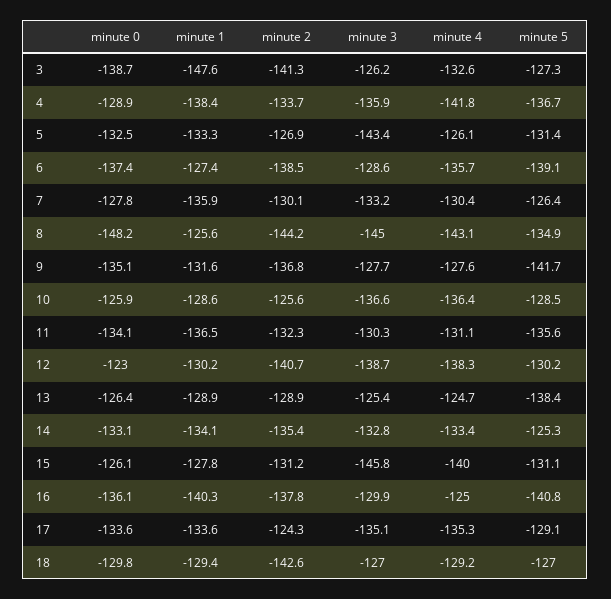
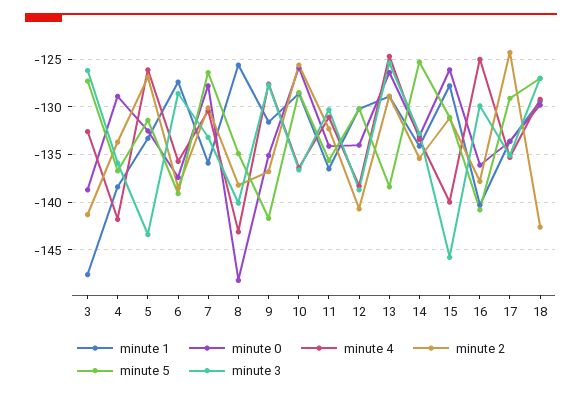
  {
    "minute 0": {
      "3": -138.7,
      "4": -128.9,
      "5": -132.5,
      "6": -137.4,
      "7": -127.8,
      "8": -148.2,
      "9": -135.1,
      "10": -125.9,
      "11": -134.1,
-     "12": -123,
+     "12": -134,
      "13": -126.4,
      "14": -133.1,
      "15": -126.1,
      "16": -136.1,
      "17": -133.6,
      "18": -129.8
    },
    "minute 1": {
      "3": -147.6,
      "4": -138.4,
      "5": -133.3,
      "6": -127.4,
      "7": -135.9,
      "8": -125.6,
      "9": -131.6,
      "10": -128.6,
      "11": -136.5,
      "12": -130.2,
      "13": -128.9,
      "14": -134.1,
      "15": -127.8,
      "16": -140.3,
      "17": -133.6,
      "18": -129.4
    },
    "minute 2": {
      "3": -141.3,
      "4": -133.7,
      "5": -126.9,
      "6": -138.5,
      "7": -130.1,
-     "8": -144.2,
+     "8": -138,
      "9": -136.8,
      "10": -125.6,
      "11": -132.3,
      "12": -140.7,
      "13": -128.9,
      "14": -135.4,
      "15": -131.2,
      "16": -137.8,
      "17": -124.3,
      "18": -142.6
    },
    "minute 3": {
      "3": -126.2,
      "4": -135.9,
      "5": -143.4,
      "6": -128.6,
      "7": -133.2,
-     "8": -145,
+     "8": -140,
      "9": -127.7,
      "10": -136.6,
      "11": -130.3,
      "12": -138.7,
      "13": -125.4,
      "14": -132.8,
      "15": -145.8,
      "16": -129.9,
      "17": -135.1,
      "18": -127
    },
    "minute 4": {
      "3": -132.6,
      "4": -141.8,
      "5": -126.1,
      "6": -135.7,
      "7": -130.4,
      "8": -143.1,
      "9": -127.6,
      "10": -136.4,
      "11": -131.1,
      "12": -138.3,
      "13": -124.7,
      "14": -133.4,
      "15": -140,
      "16": -125,
      "17": -135.3,
      "18": -129.2
    },
    "minute 5": {
      "3": -127.3,
      "4": -136.7,
      "5": -131.4,
      "6": -139.1,
      "7": -126.4,
      "8": -134.9,
      "9": -141.7,
      "10": -128.5,
      "11": -135.6,
      "12": -130.2,
      "13": -138.4,
      "14": -125.3,
      "15": -131.1,
      "16": -140.8,
      "17": -129.1,
      "18": -127
    }
  }

